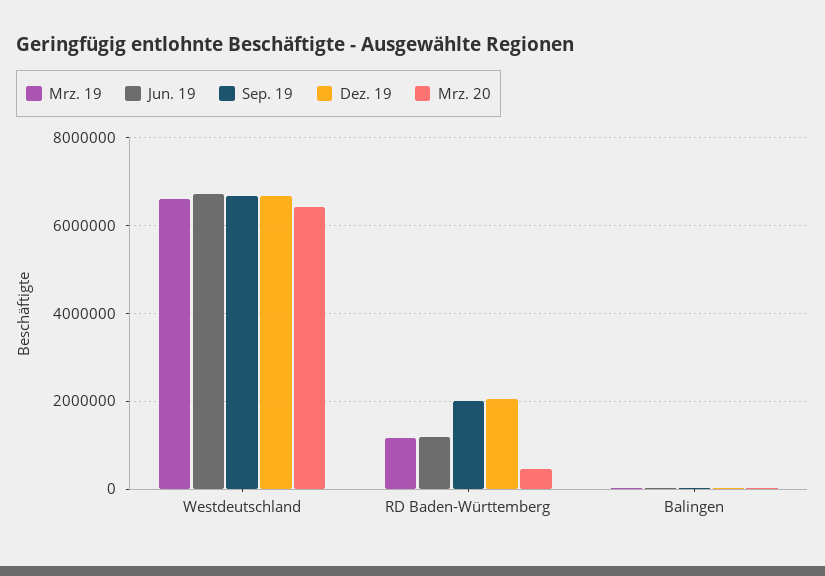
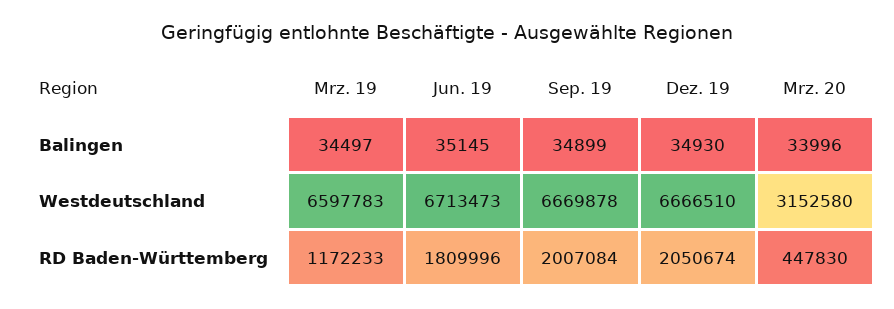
  {
    "Mrz. 19": {
      "Westdeutschland": 6597783,
      "RD Baden-Württemberg": 1172233,
      "Balingen": 34497
    },
    "Jun. 19": {
      "Westdeutschland": 6713473,
-     "RD Baden-Württemberg": 1200000,
+     "RD Baden-Württemberg": 1809996,
      "Balingen": 35145
    },
    "Sep. 19": {
      "Westdeutschland": 6669878,
      "RD Baden-Württemberg": 2007084,
      "Balingen": 34899
    },
    "Dez. 19": {
      "Westdeutschland": 6666510,
      "RD Baden-Württemberg": 2050674,
      "Balingen": 34930
    },
    "Mrz. 20": {
-     "Westdeutschland": 6400000,
+     "Westdeutschland": 3152580,
      "RD Baden-Württemberg": 447830,
      "Balingen": 33996
    }
  }

